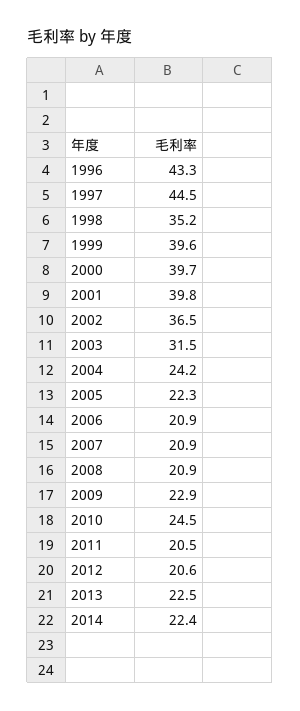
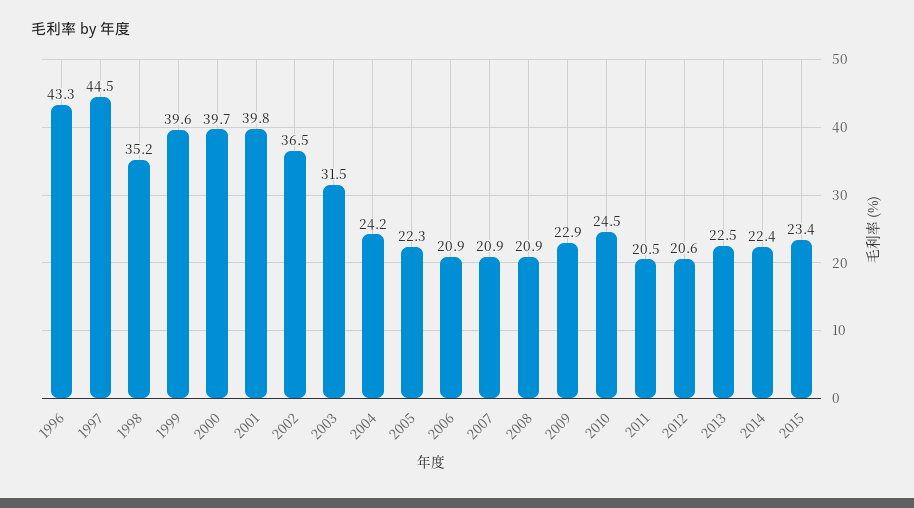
  {
    "1996": 43.3,
    "1997": 44.5,
    "1998": 35.2,
    "1999": 39.6,
    "2000": 39.7,
    "2001": 39.8,
    "2002": 36.5,
    "2003": 31.5,
    "2004": 24.2,
    "2005": 22.3,
    "2006": 20.9,
    "2007": 20.9,
    "2008": 20.9,
    "2009": 22.9,
    "2010": 24.5,
    "2011": 20.5,
    "2012": 20.6,
    "2013": 22.5,
-   "2014": 22.4
+   "2014": 22.4,
+   "2015": 23.4
  }

